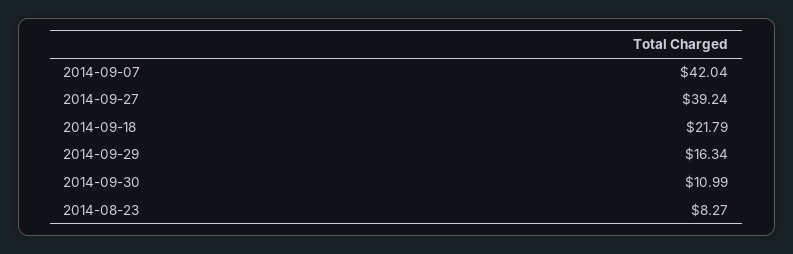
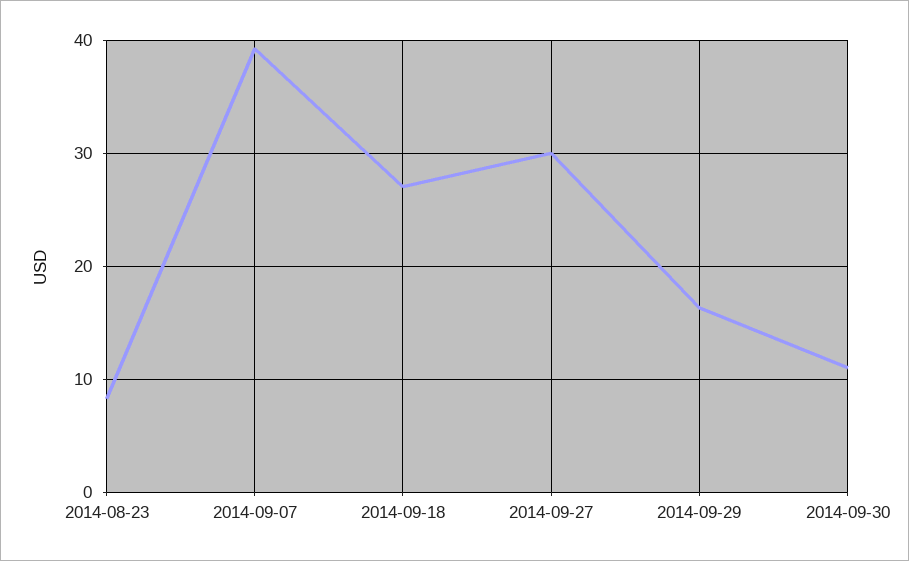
  {
-   "2014-09-07": 42.04,
+   "2014-09-07": 39,
-   "2014-09-27": 39.24,
+   "2014-09-27": 30,
-   "2014-09-18": 21.79,
+   "2014-09-18": 27,
    "2014-09-29": 16.34,
    "2014-09-30": 10.99,
    "2014-08-23": 8.27
  }

